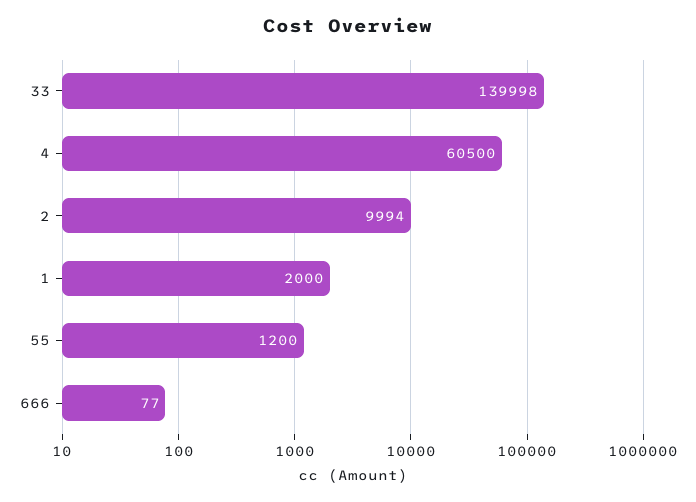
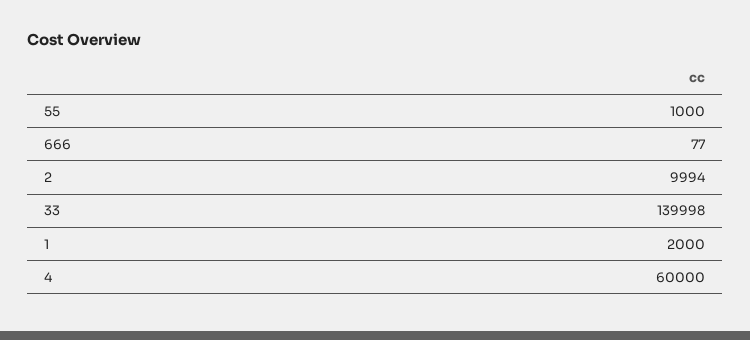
  {
    "33": 139998,
-   "4": 60500,
+   "4": 60000,
    "2": 9994,
    "1": 2000,
-   "55": 1200,
+   "55": 1000,
    "666": 77
  }

